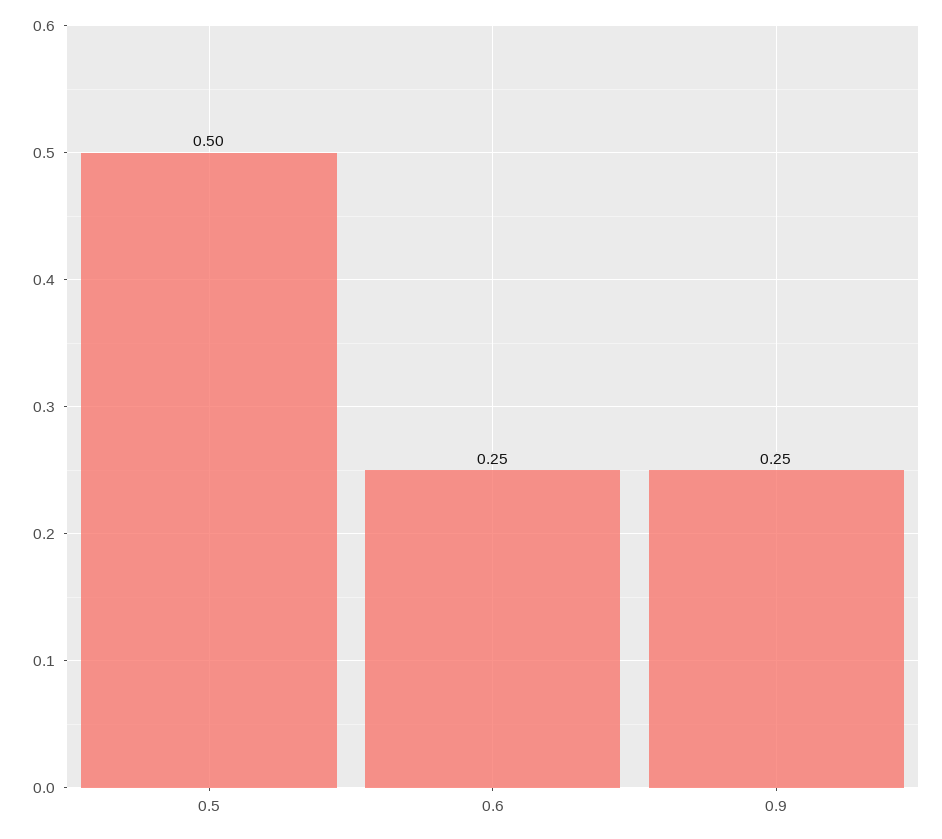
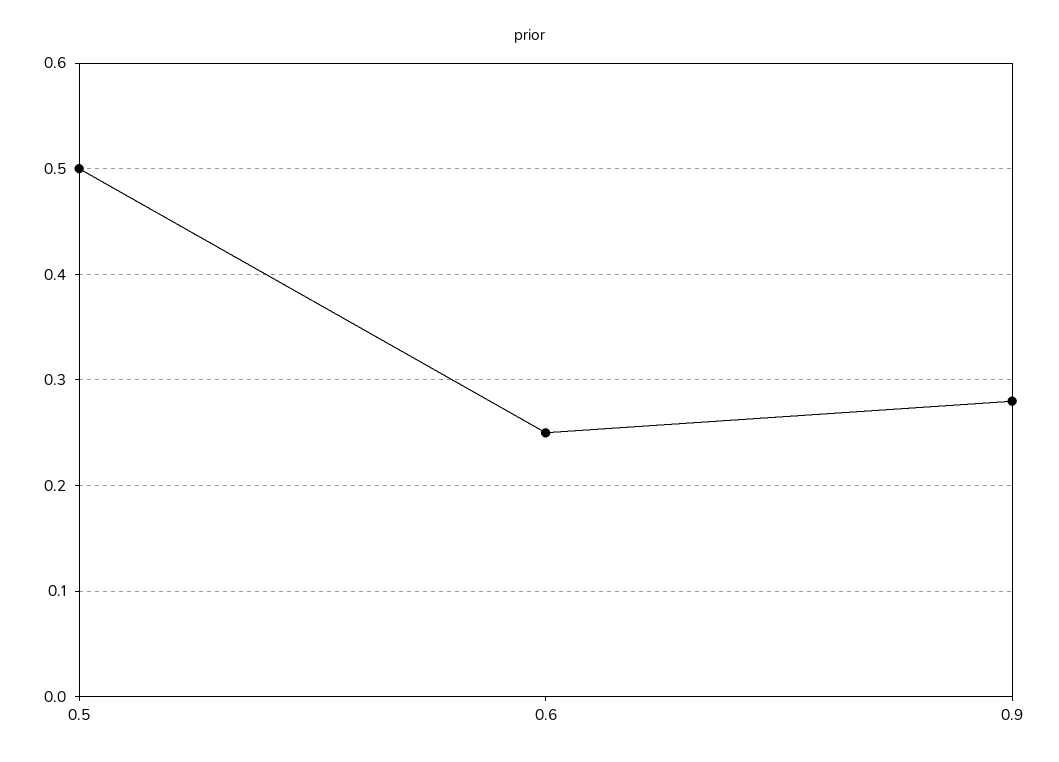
  {
    "0.5": 0.5,
    "0.6": 0.25,
-   "0.9": 0.25
+   "0.9": 0.28
  }

